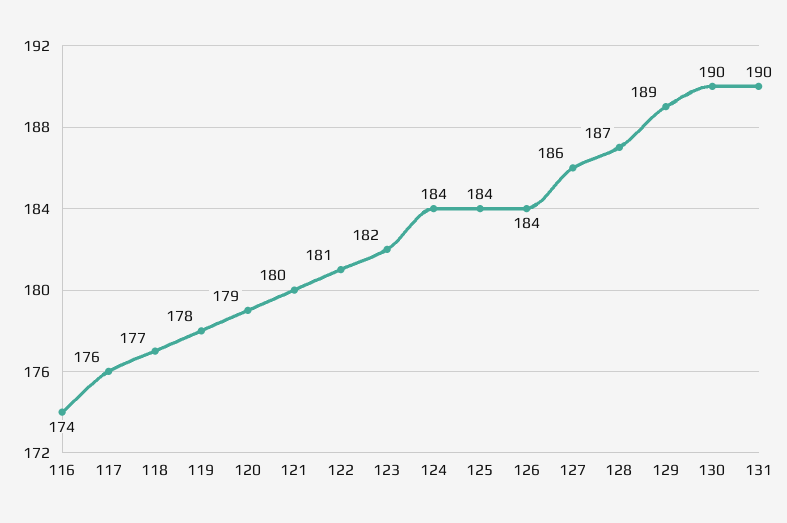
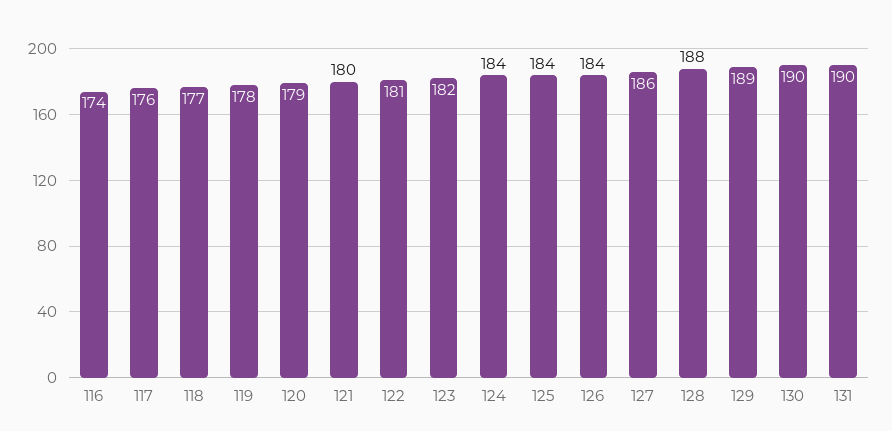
  {
    "116": 174,
    "117": 176,
    "118": 177,
    "119": 178,
    "120": 179,
    "121": 180,
    "122": 181,
    "123": 182,
    "124": 184,
    "125": 184,
    "126": 184,
    "127": 186,
-   "128": 187,
+   "128": 188,
    "129": 189,
    "130": 190,
    "131": 190
  }

